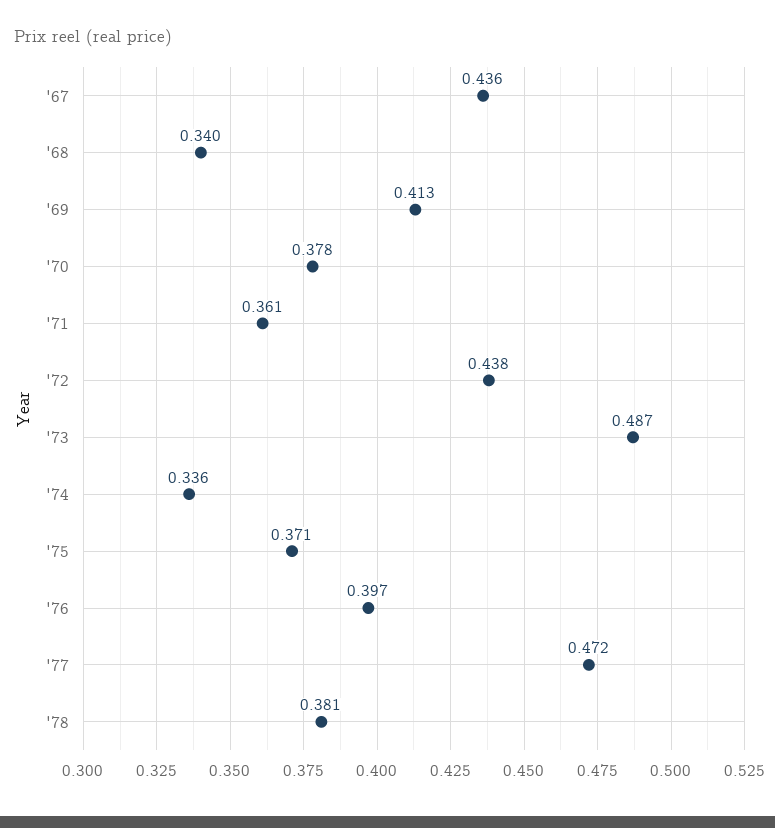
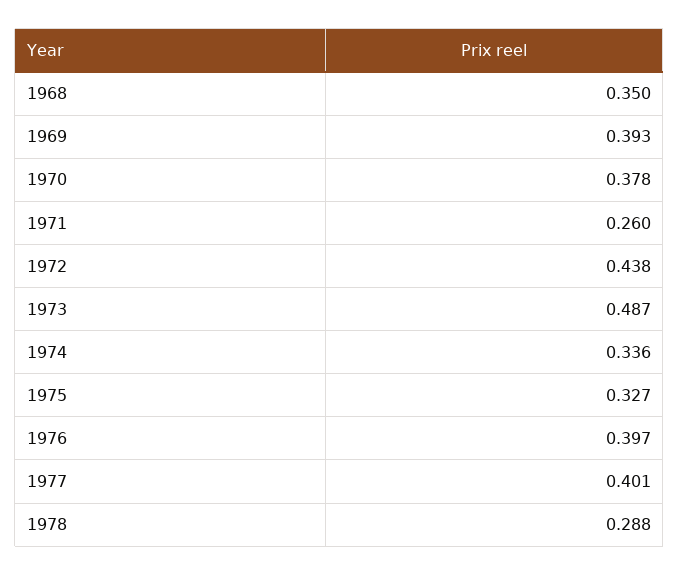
  {
-   "'67": 0.436,
-   "'68": 0.34,
+   "'68": 0.35,
-   "'69": 0.413,
+   "'69": 0.393,
    "'70": 0.378,
-   "'71": 0.361,
+   "'71": 0.26,
    "'72": 0.438,
    "'73": 0.487,
    "'74": 0.336,
-   "'75": 0.371,
+   "'75": 0.327,
    "'76": 0.397,
-   "'77": 0.472,
+   "'77": 0.401,
-   "'78": 0.381
+   "'78": 0.288
  }

